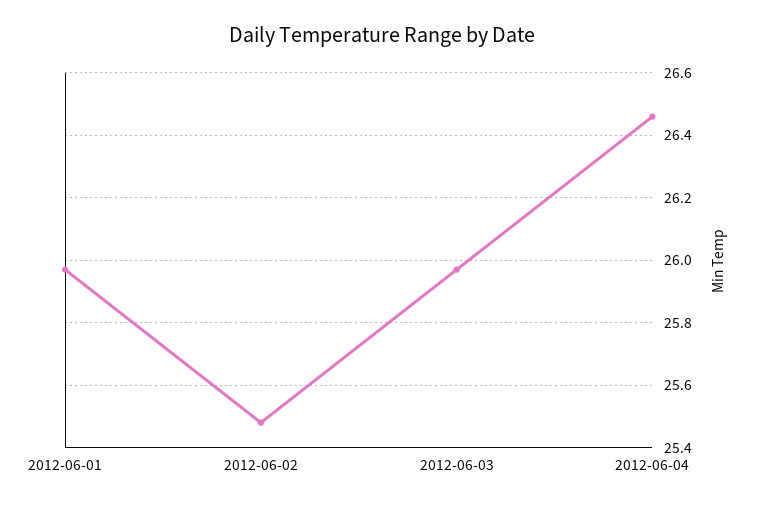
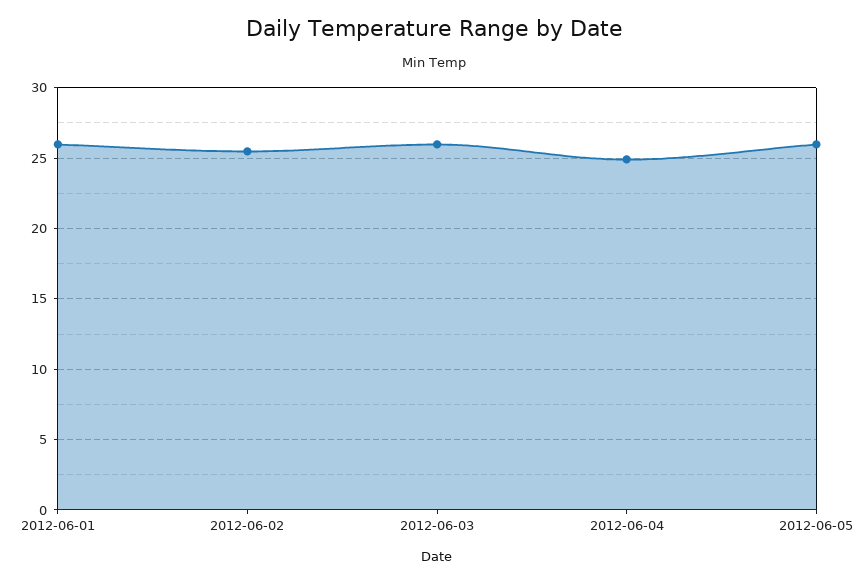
  {
    "2012-06-01": 25.95,
    "2012-06-02": 25.5,
    "2012-06-03": 25.95,
-   "2012-06-04": 26.45
+   "2012-06-04": 25,
+   "2012-06-05": 26
  }

